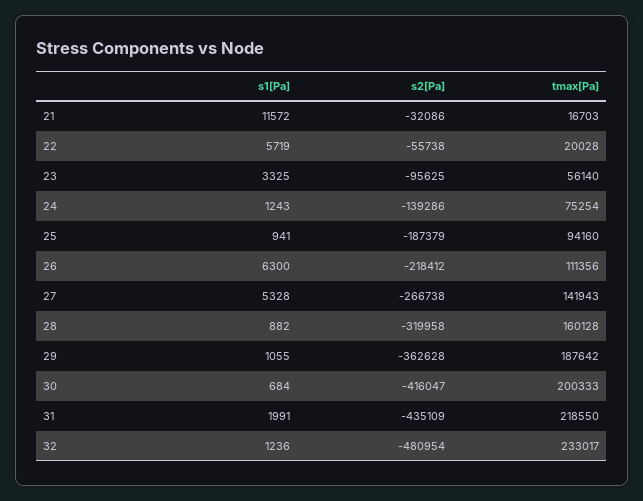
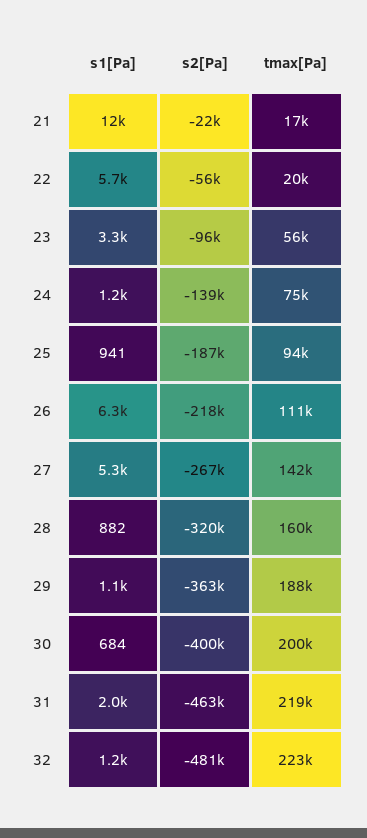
  {
    "s1[Pa]": {
      "21": 11572,
      "22": 5719,
      "23": 3325,
      "24": 1243,
      "25": 941,
      "26": 6300,
      "27": 5328,
      "28": 882,
      "29": 1055,
      "30": 684,
      "31": 1991,
      "32": 1236
    },
    "s2[Pa]": {
-     "21": -32086,
+     "21": -22000,
      "22": -55738,
      "23": -95625,
      "24": -139286,
      "25": -187379,
      "26": -218412,
      "27": -266738,
      "28": -319958,
      "29": -362628,
-     "30": -416047,
+     "30": -400000,
-     "31": -435109,
+     "31": -463000,
      "32": -480954
    },
    "tmax[Pa]": {
      "21": 16703,
      "22": 20028,
      "23": 56140,
      "24": 75254,
      "25": 94160,
      "26": 111356,
      "27": 141943,
      "28": 160128,
      "29": 187642,
      "30": 200333,
      "31": 218550,
-     "32": 233017
+     "32": 223000
    }
  }

